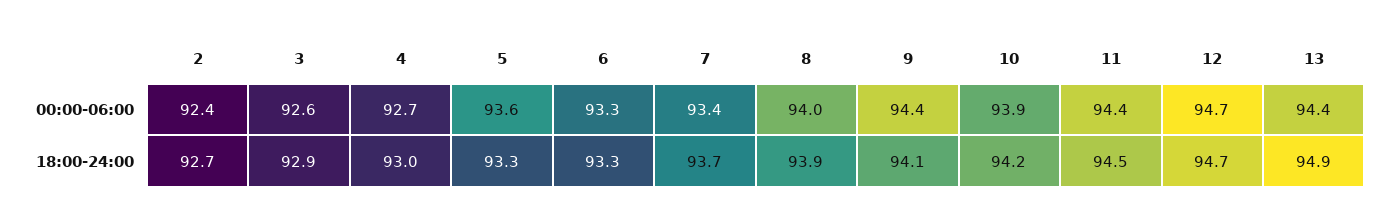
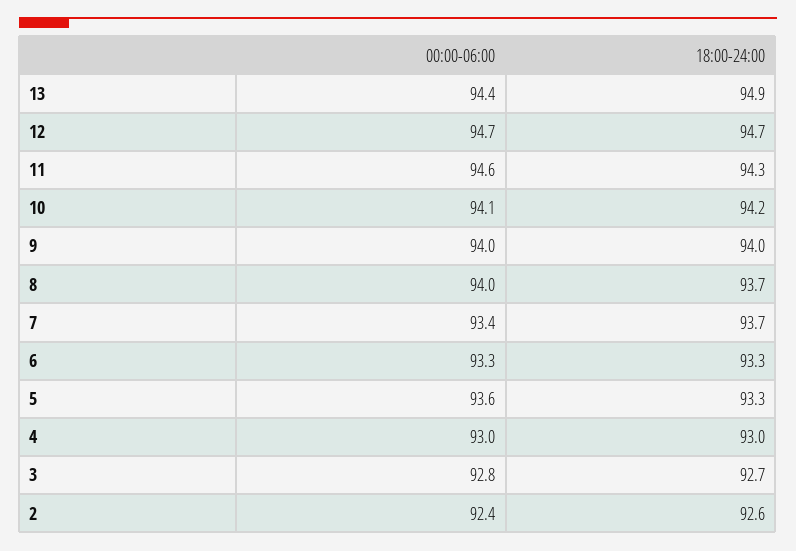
  {
    "2": {
      "00:00-06:00": 92.4,
-     "18:00-24:00": 92.7
+     "18:00-24:00": 92.6
    },
    "3": {
-     "00:00-06:00": 92.6,
+     "00:00-06:00": 92.8,
-     "18:00-24:00": 92.9
+     "18:00-24:00": 92.7
    },
    "4": {
-     "00:00-06:00": 92.7,
+     "00:00-06:00": 93,
      "18:00-24:00": 93
    },
    "5": {
      "00:00-06:00": 93.6,
      "18:00-24:00": 93.3
    },
    "6": {
      "00:00-06:00": 93.3,
      "18:00-24:00": 93.3
    },
    "7": {
      "00:00-06:00": 93.4,
      "18:00-24:00": 93.7
    },
    "8": {
      "00:00-06:00": 94,
-     "18:00-24:00": 93.9
+     "18:00-24:00": 93.7
    },
    "9": {
-     "00:00-06:00": 94.4,
+     "00:00-06:00": 94,
-     "18:00-24:00": 94.1
+     "18:00-24:00": 94
    },
    "10": {
-     "00:00-06:00": 93.9,
+     "00:00-06:00": 94.1,
      "18:00-24:00": 94.2
    },
    "11": {
-     "00:00-06:00": 94.4,
+     "00:00-06:00": 94.6,
-     "18:00-24:00": 94.5
+     "18:00-24:00": 94.3
    },
    "12": {
      "00:00-06:00": 94.7,
      "18:00-24:00": 94.7
    },
    "13": {
      "00:00-06:00": 94.4,
      "18:00-24:00": 94.9
    }
  }

